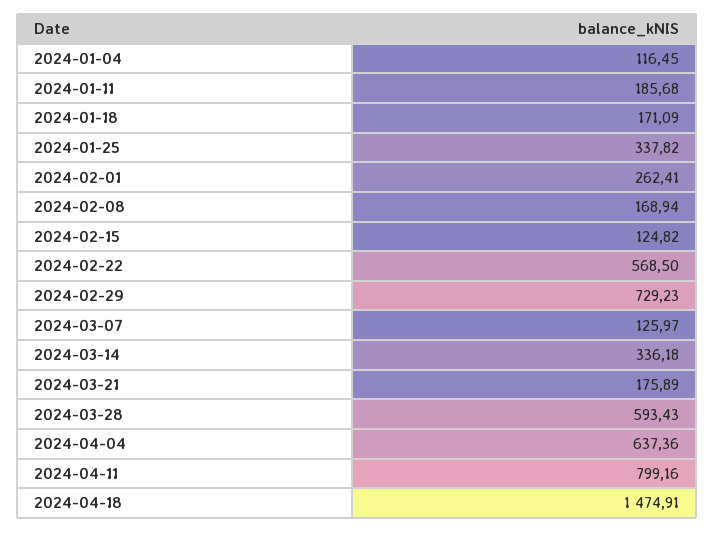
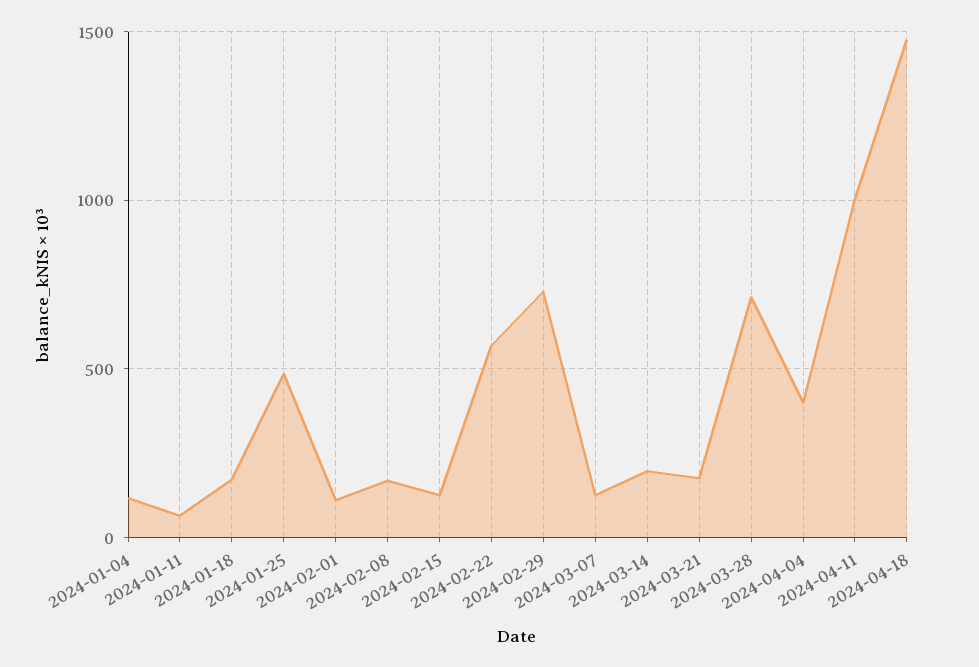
  {
    "2024-01-04": 116.45,
-   "2024-01-11": 185.68,
+   "2024-01-11": 50,
    "2024-01-18": 171.09,
-   "2024-01-25": 337.82,
+   "2024-01-25": 500,
-   "2024-02-01": 262.41,
+   "2024-02-01": 100,
    "2024-02-08": 168.94,
    "2024-02-15": 124.82,
    "2024-02-22": 568.5,
    "2024-02-29": 729.23,
    "2024-03-07": 125.97,
-   "2024-03-14": 336.18,
+   "2024-03-14": 200,
    "2024-03-21": 175.89,
-   "2024-03-28": 593.43,
+   "2024-03-28": 700,
-   "2024-04-04": 637.36,
+   "2024-04-04": 400,
-   "2024-04-11": 799.16,
+   "2024-04-11": 1000,
    "2024-04-18": 1474.91
  }

